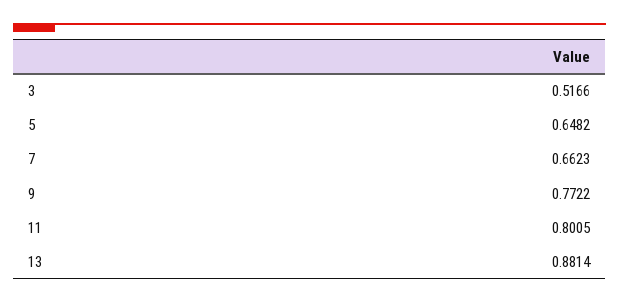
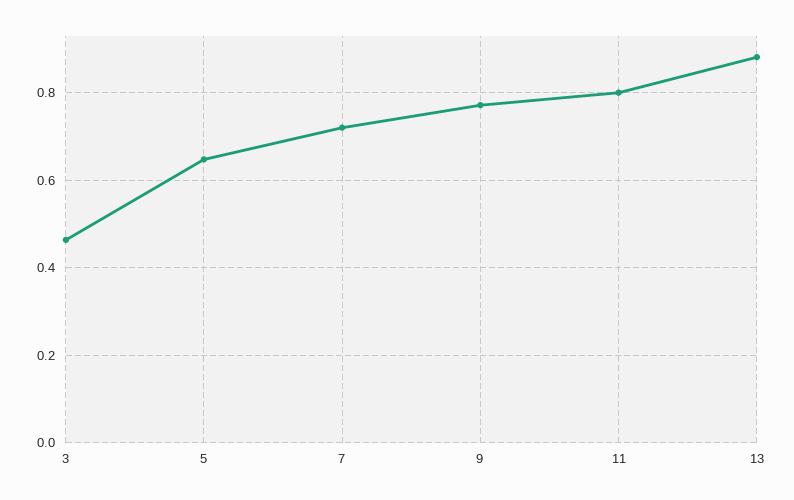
  {
-   "3": 0.5166,
+   "3": 0.46,
    "5": 0.6482,
-   "7": 0.6623,
+   "7": 0.72,
    "9": 0.7722,
    "11": 0.8005,
    "13": 0.8814
  }

